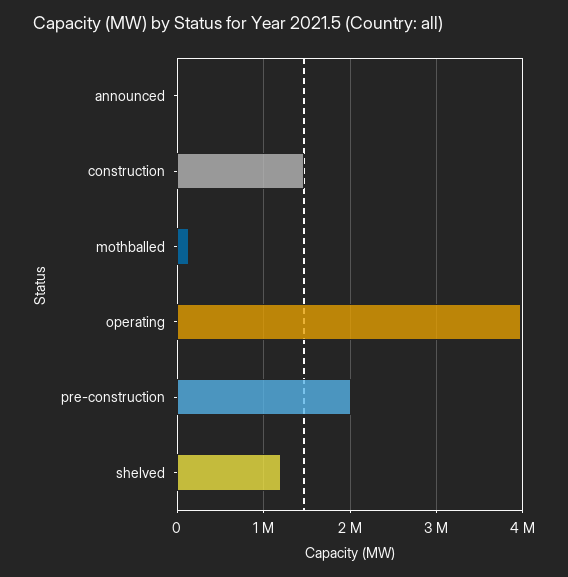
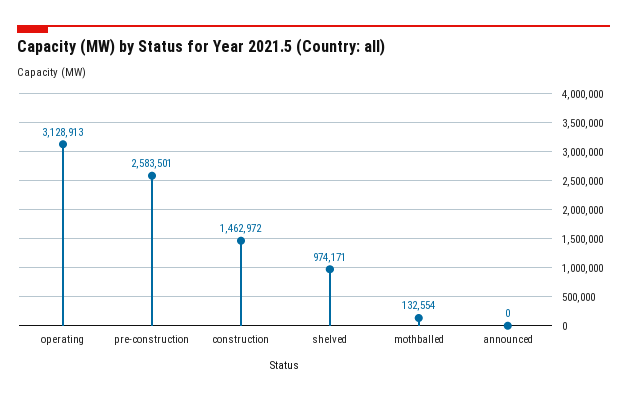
  {
    "announced": 0,
    "construction": 1462972,
    "mothballed": 132554,
-   "operating": 4000000,
+   "operating": 3128913,
-   "pre-construction": 2000000,
+   "pre-construction": 2583501,
-   "shelved": 1200000
+   "shelved": 974171
  }

